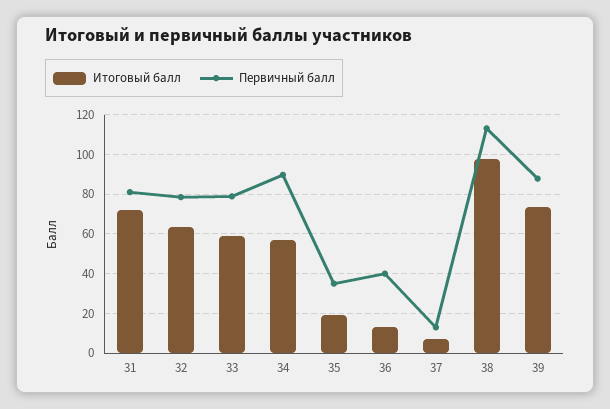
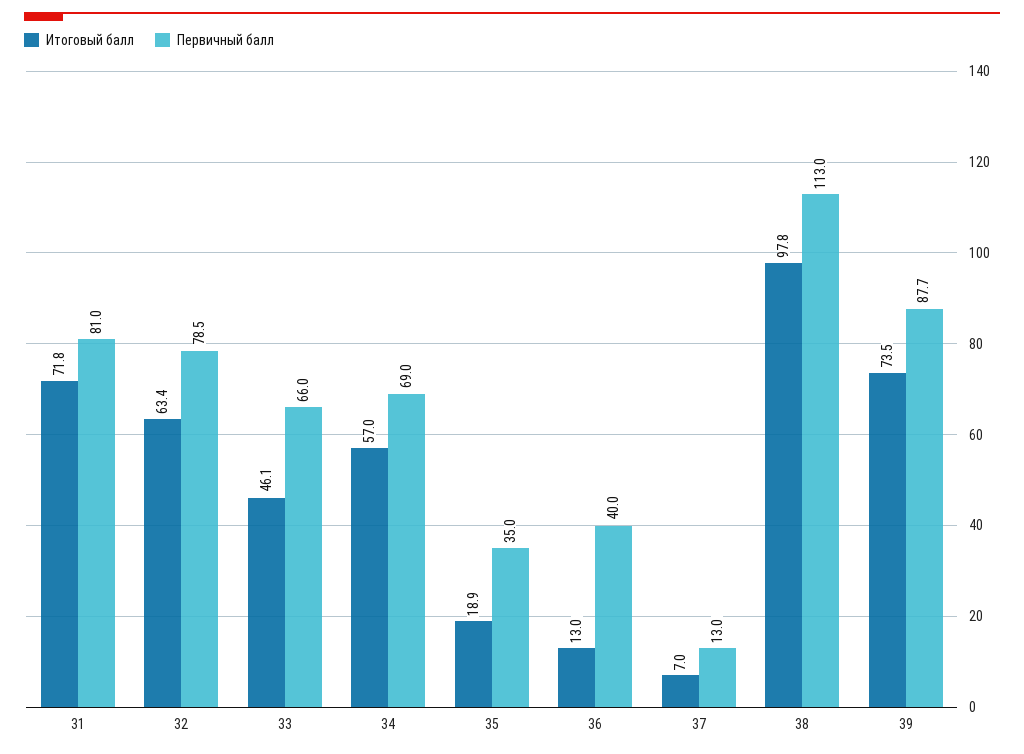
  {
    "Итоговый балл": {
      "31": 71.8,
      "32": 63.4,
-     "33": 60,
+     "33": 46.1,
      "34": 57,
      "35": 18.9,
      "36": 13,
      "37": 7,
      "38": 97.8,
      "39": 73.5
    },
    "Первичный балл": {
      "31": 81,
      "32": 78.5,
-     "33": 80,
+     "33": 66,
-     "34": 90,
+     "34": 69,
      "35": 35,
      "36": 40,
      "37": 13,
      "38": 113,
      "39": 87.7
    }
  }

